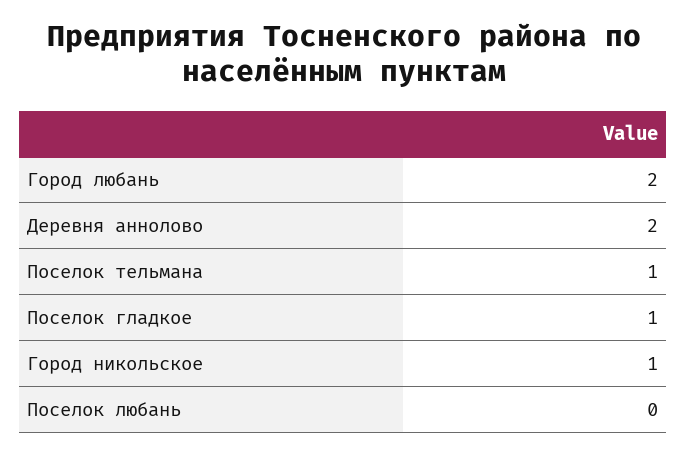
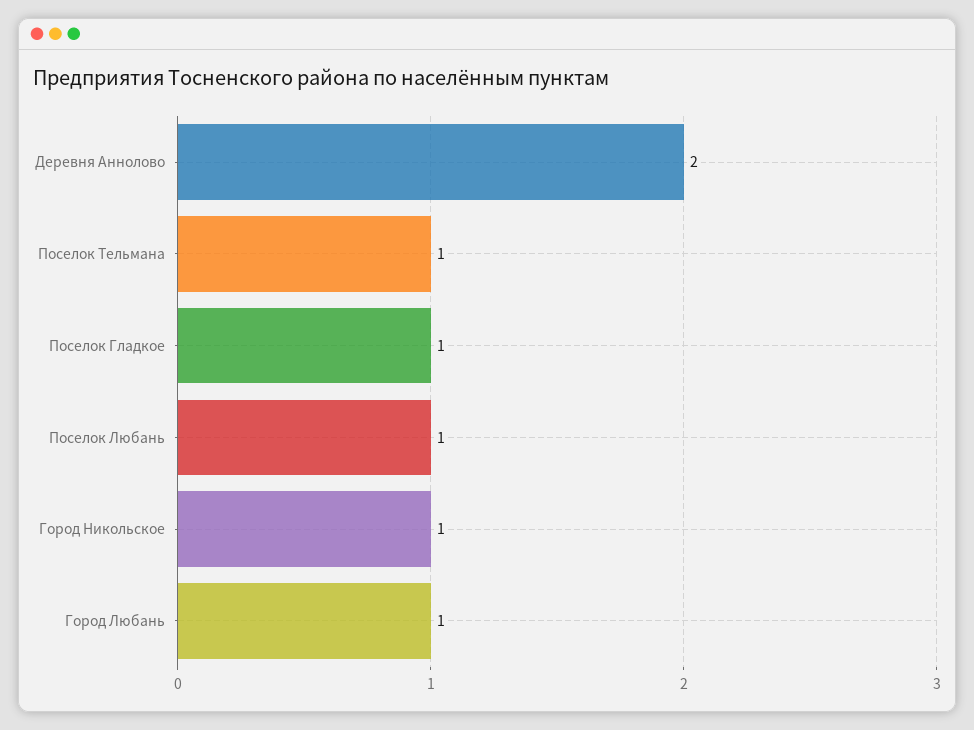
  {
-   "Город любань": 2,
+   "Город любань": 1,
    "Деревня аннолово": 2,
    "Поселок тельмана": 1,
    "Поселок гладкое": 1,
    "Город никольское": 1,
-   "Поселок любань": 0
+   "Поселок любань": 1
  }

